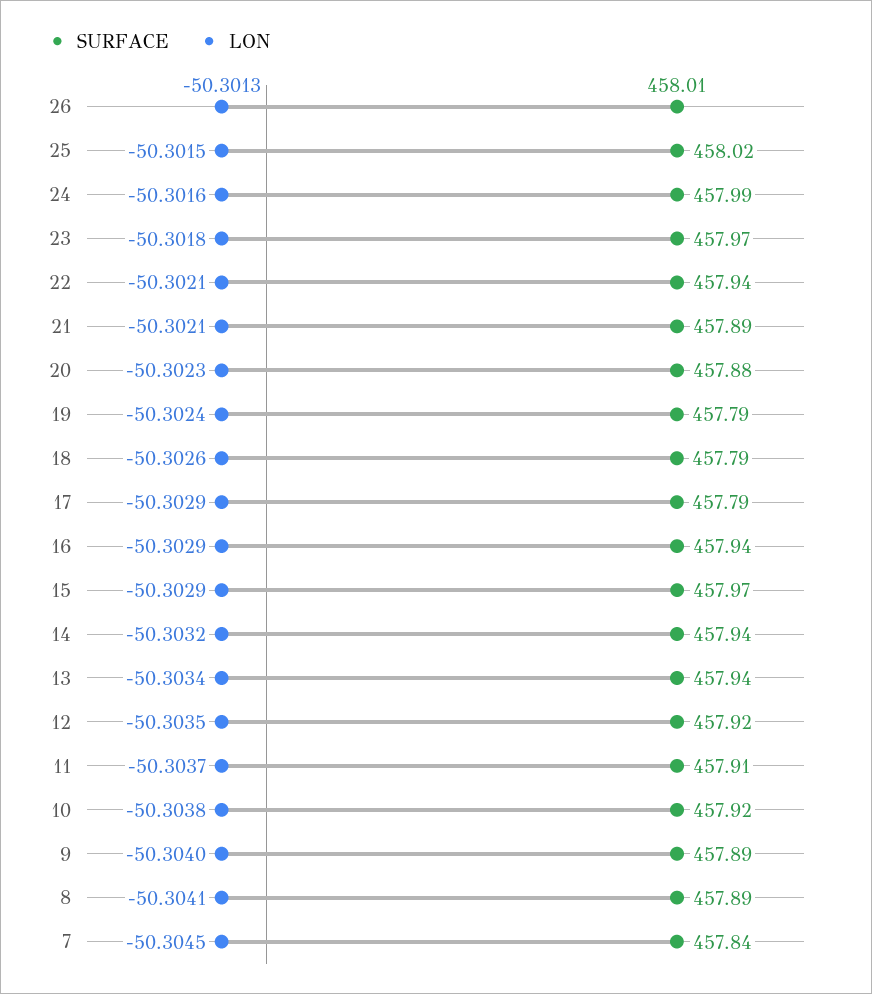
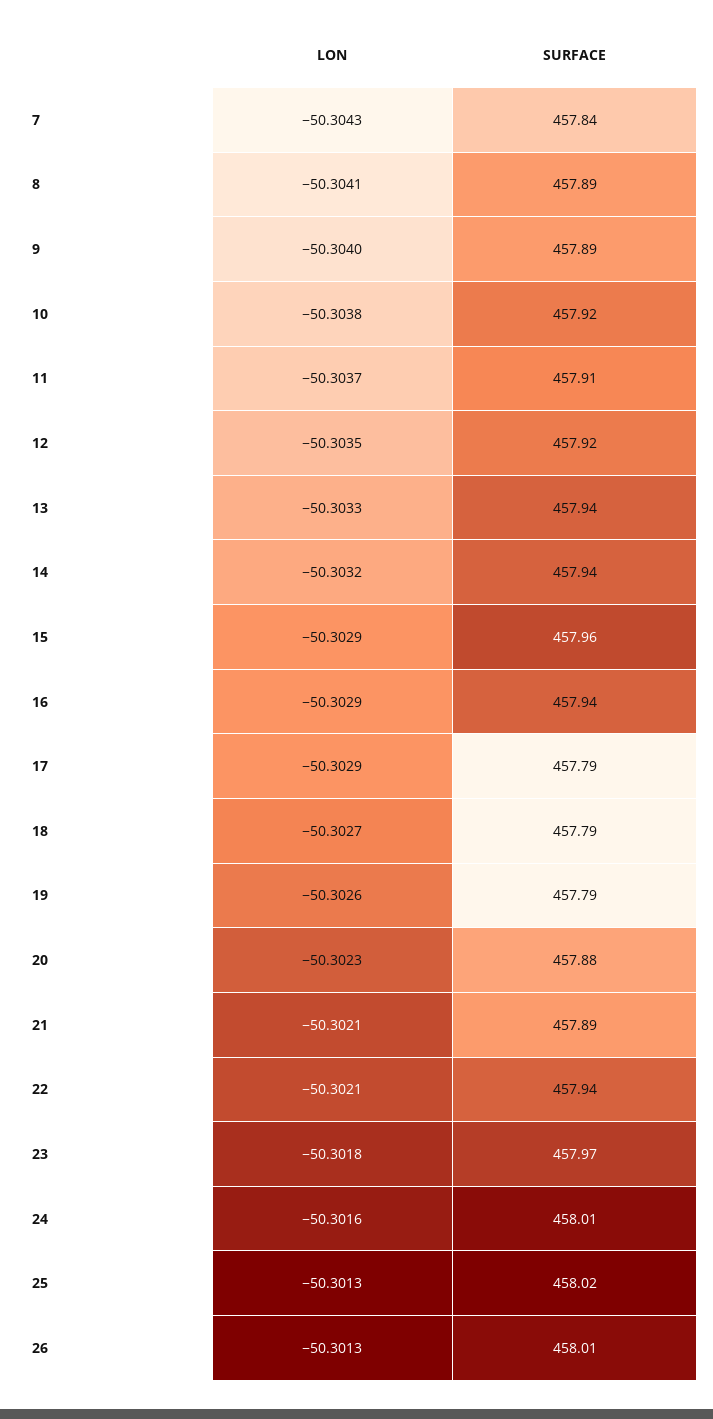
  {
    "SURFACE": {
      "26": 458.01,
      "25": 458.02,
-     "24": 457.99,
+     "24": 458.01,
      "23": 457.97,
      "22": 457.94,
      "21": 457.89,
      "20": 457.88,
      "19": 457.79,
      "18": 457.79,
      "17": 457.79,
      "16": 457.94,
-     "15": 457.97,
+     "15": 457.96,
      "14": 457.94,
      "13": 457.94,
      "12": 457.92,
      "11": 457.91,
      "10": 457.92,
      "9": 457.89,
      "8": 457.89,
      "7": 457.84
    },
    "LON": {
      "26": -50.3013,
-     "25": -50.3015,
+     "25": -50.3013,
      "24": -50.3016,
      "23": -50.3018,
      "22": -50.3021,
      "21": -50.3021,
      "20": -50.3023,
-     "19": -50.3024,
+     "19": -50.3026,
-     "18": -50.3026,
+     "18": -50.3027,
      "17": -50.3029,
      "16": -50.3029,
      "15": -50.3029,
      "14": -50.3032,
-     "13": -50.3034,
+     "13": -50.3033,
      "12": -50.3035,
      "11": -50.3037,
      "10": -50.3038,
      "9": -50.304,
      "8": -50.3041,
-     "7": -50.3045
+     "7": -50.3043
    }
  }

